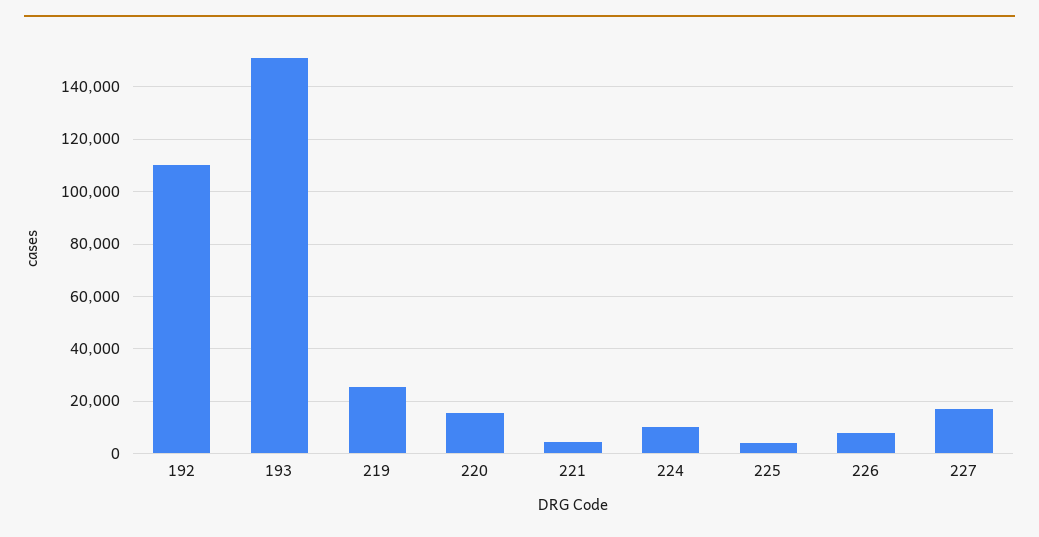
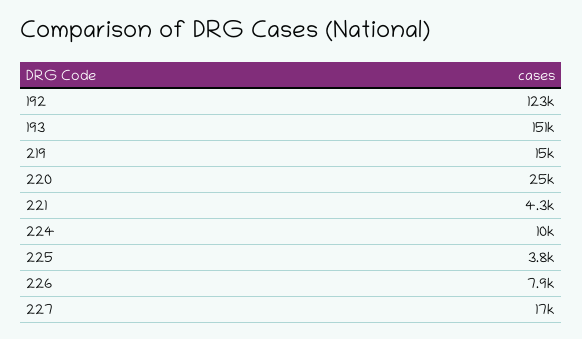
  {
-   "192": 110000,
+   "192": 123000,
    "193": 151000,
-   "219": 25000,
+   "219": 15000,
-   "220": 15000,
+   "220": 25000,
    "221": 4300,
    "224": 10000,
    "225": 3800,
    "226": 7900,
    "227": 17000
  }

